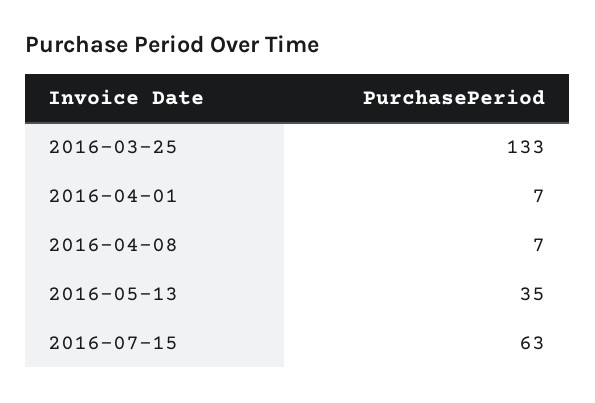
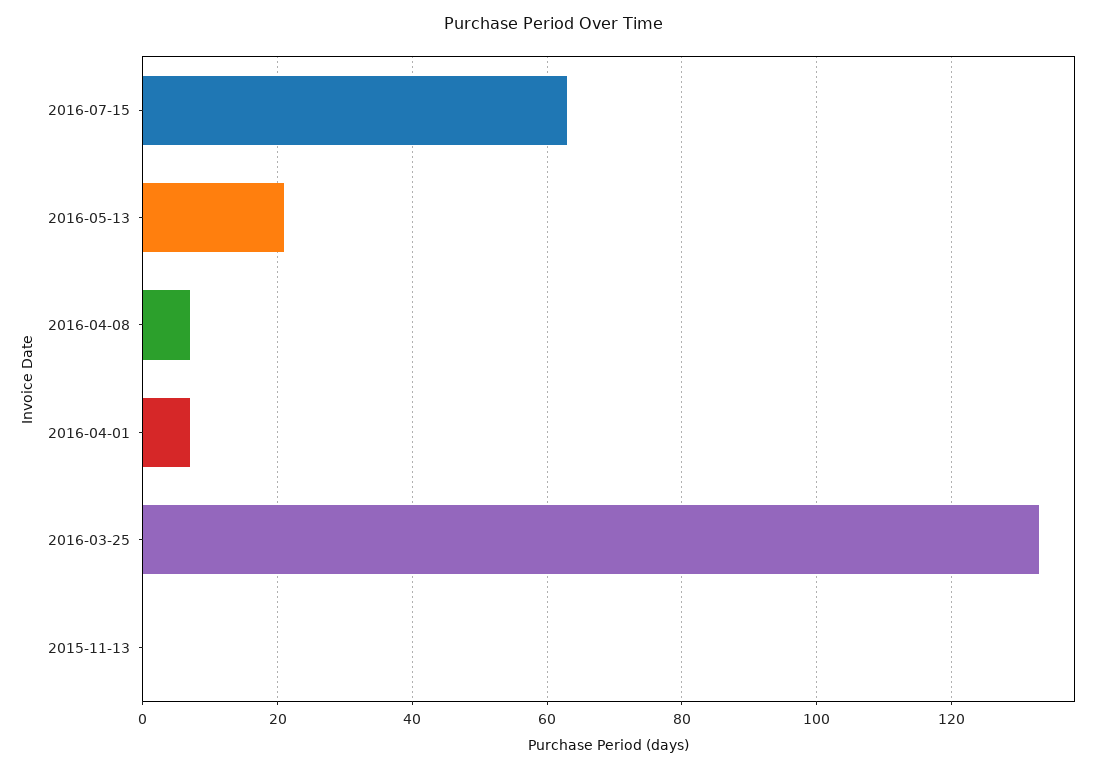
  {
    "2016-03-25": 133,
    "2016-04-01": 7,
    "2016-04-08": 7,
-   "2016-05-13": 35,
+   "2016-05-13": 20,
-   "2016-07-15": 63
+   "2016-07-15": 63,
+   "2015-11-13": 0
  }

